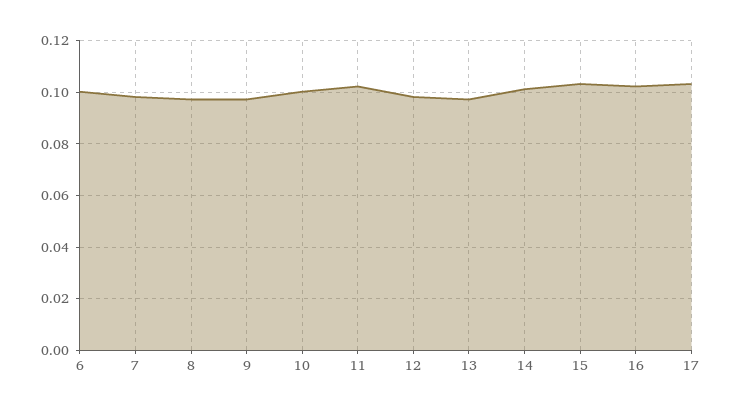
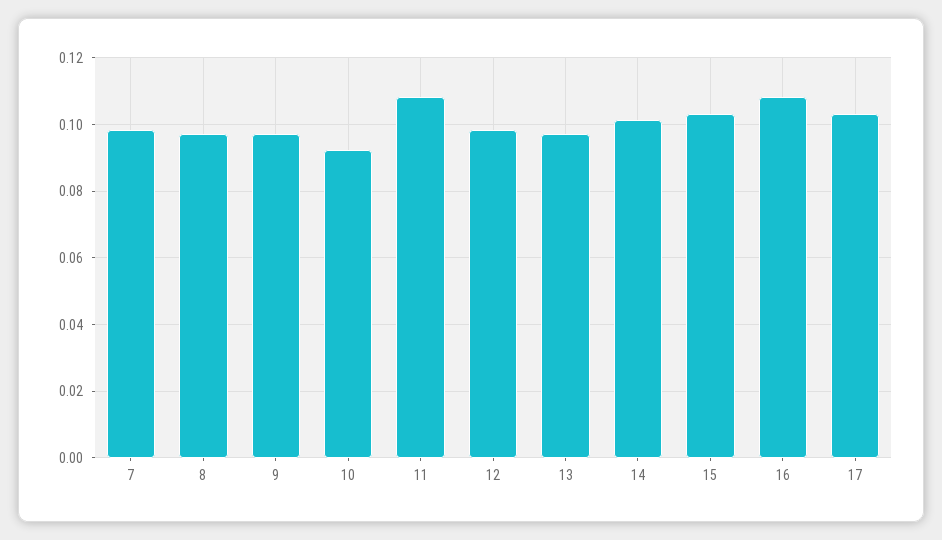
  {
-   "6": 0.1,
    "7": 0.098,
    "8": 0.098,
    "9": 0.098,
-   "10": 0.1,
+   "10": 0.092,
-   "11": 0.1025,
+   "11": 0.108,
    "12": 0.098,
    "13": 0.098,
    "14": 0.102,
    "15": 0.104,
-   "16": 0.1025,
+   "16": 0.108,
    "17": 0.104
  }

